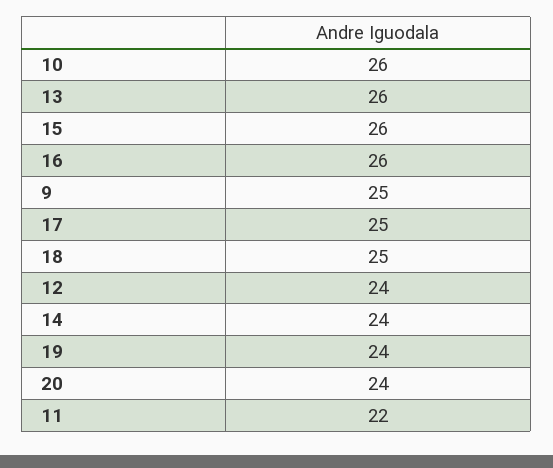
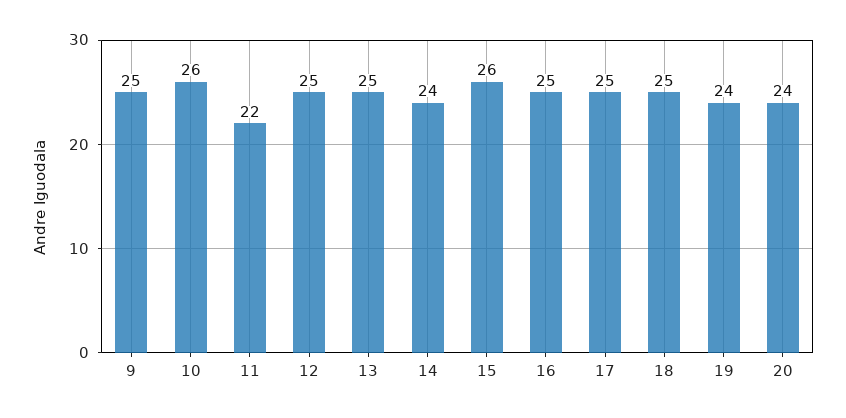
  {
    "10": 26,
-   "13": 26,
+   "13": 25,
    "15": 26,
-   "16": 26,
+   "16": 25,
    "9": 25,
    "17": 25,
    "18": 25,
-   "12": 24,
+   "12": 25,
    "14": 24,
    "19": 24,
    "20": 24,
    "11": 22
  }

